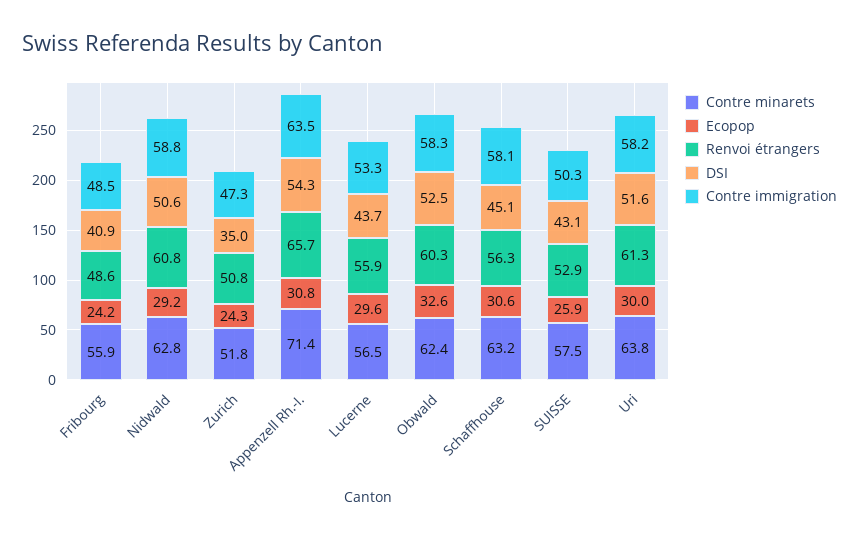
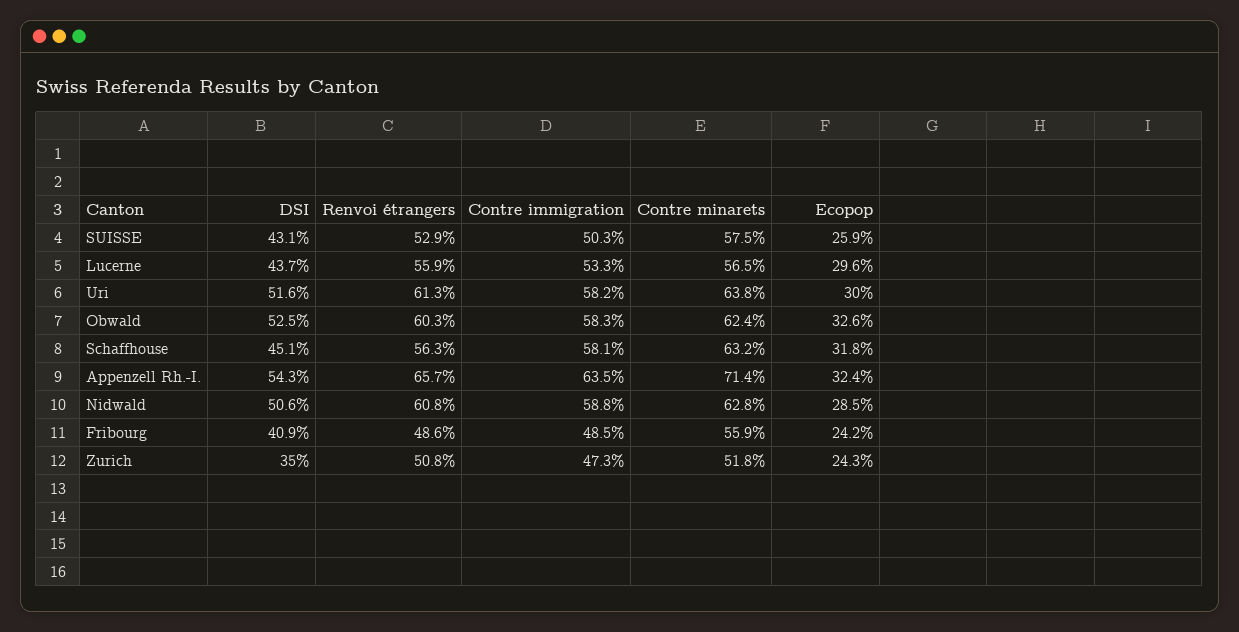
  {
    "Contre minarets": {
      "Fribourg": 55.9,
      "Nidwald": 62.8,
      "Zurich": 51.8,
      "Appenzell Rh.-I.": 71.4,
      "Lucerne": 56.5,
      "Obwald": 62.4,
      "Schaffhouse": 63.2,
      "SUISSE": 57.5,
      "Uri": 63.8
    },
    "Ecopop": {
      "Fribourg": 24.2,
-     "Nidwald": 29.2,
+     "Nidwald": 28.5,
      "Zurich": 24.3,
-     "Appenzell Rh.-I.": 30.8,
+     "Appenzell Rh.-I.": 32.4,
      "Lucerne": 29.6,
      "Obwald": 32.6,
-     "Schaffhouse": 30.6,
+     "Schaffhouse": 31.8,
      "SUISSE": 25.9,
      "Uri": 30
    },
    "Renvoi étrangers": {
      "Fribourg": 48.6,
      "Nidwald": 60.8,
      "Zurich": 50.8,
      "Appenzell Rh.-I.": 65.7,
      "Lucerne": 55.9,
      "Obwald": 60.3,
      "Schaffhouse": 56.3,
      "SUISSE": 52.9,
      "Uri": 61.3
    },
    "DSI": {
      "Fribourg": 40.9,
      "Nidwald": 50.6,
      "Zurich": 35,
      "Appenzell Rh.-I.": 54.3,
      "Lucerne": 43.7,
      "Obwald": 52.5,
      "Schaffhouse": 45.1,
      "SUISSE": 43.1,
      "Uri": 51.6
    },
    "Contre immigration": {
      "Fribourg": 48.5,
      "Nidwald": 58.8,
      "Zurich": 47.3,
      "Appenzell Rh.-I.": 63.5,
      "Lucerne": 53.3,
      "Obwald": 58.3,
      "Schaffhouse": 58.1,
      "SUISSE": 50.3,
      "Uri": 58.2
    }
  }

